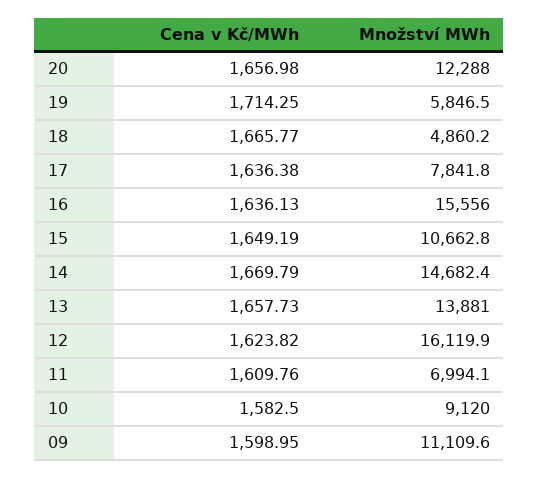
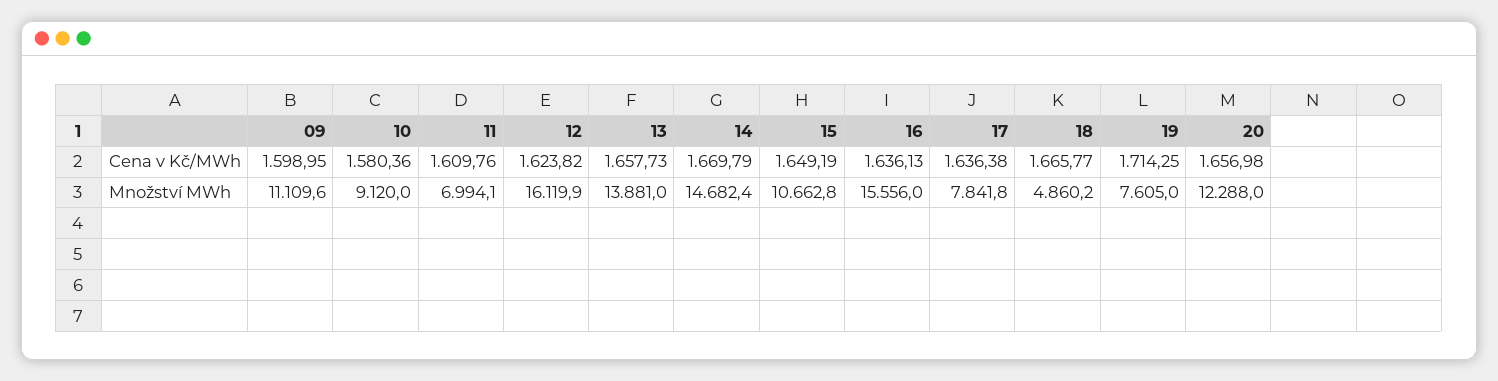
  {
    "Cena v Kč/MWh": {
      "20": 1656.98,
      "19": 1714.25,
      "18": 1665.77,
      "17": 1636.38,
      "16": 1636.13,
      "15": 1649.19,
      "14": 1669.79,
      "13": 1657.73,
      "12": 1623.82,
      "11": 1609.76,
-     "10": 1582.5,
+     "10": 1580.36,
      "09": 1598.95
    },
    "Množství MWh": {
      "20": 12288,
-     "19": 5846.5,
+     "19": 7605,
      "18": 4860.2,
      "17": 7841.8,
      "16": 15556,
      "15": 10662.8,
      "14": 14682.4,
      "13": 13881,
      "12": 16119.9,
      "11": 6994.1,
      "10": 9120,
      "09": 11109.6
    }
  }

